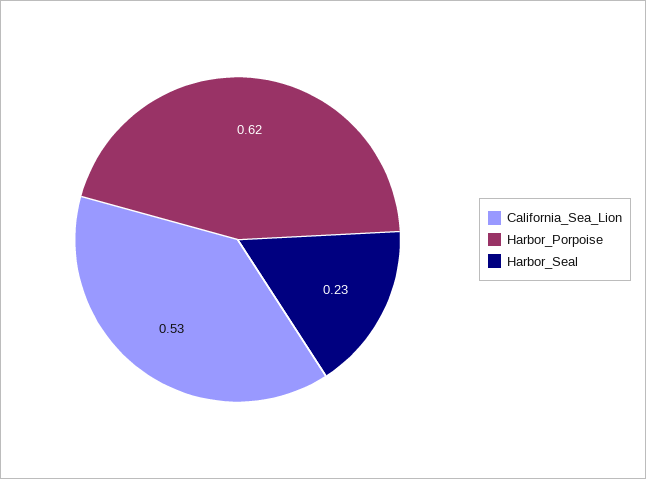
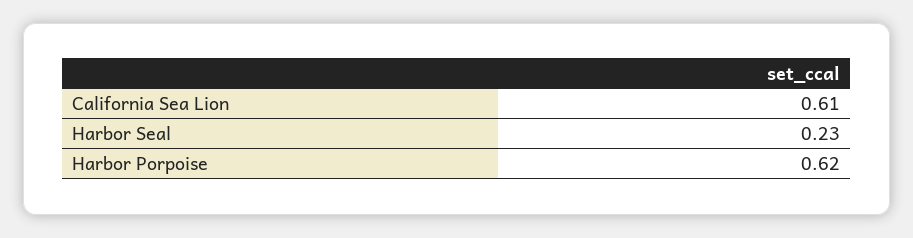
  {
-   "California_Sea_Lion": 0.53,
+   "California_Sea_Lion": 0.61,
    "Harbor_Porpoise": 0.62,
    "Harbor_Seal": 0.23
  }

